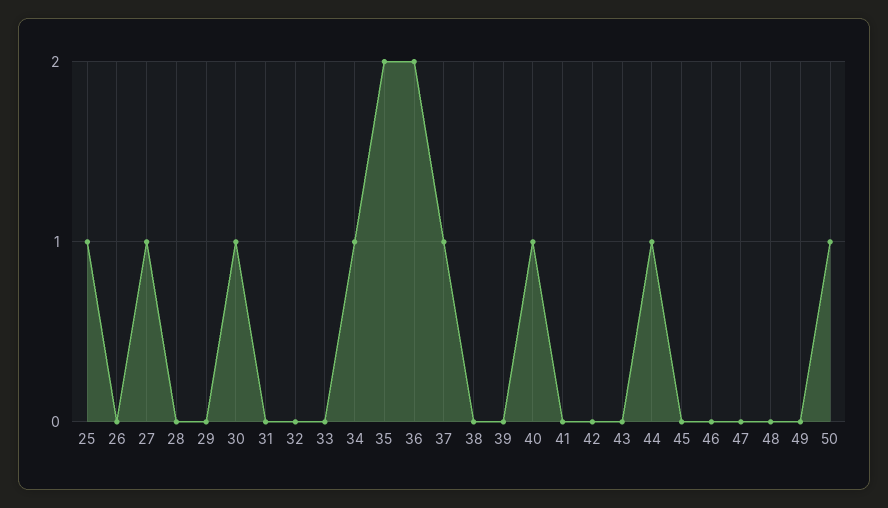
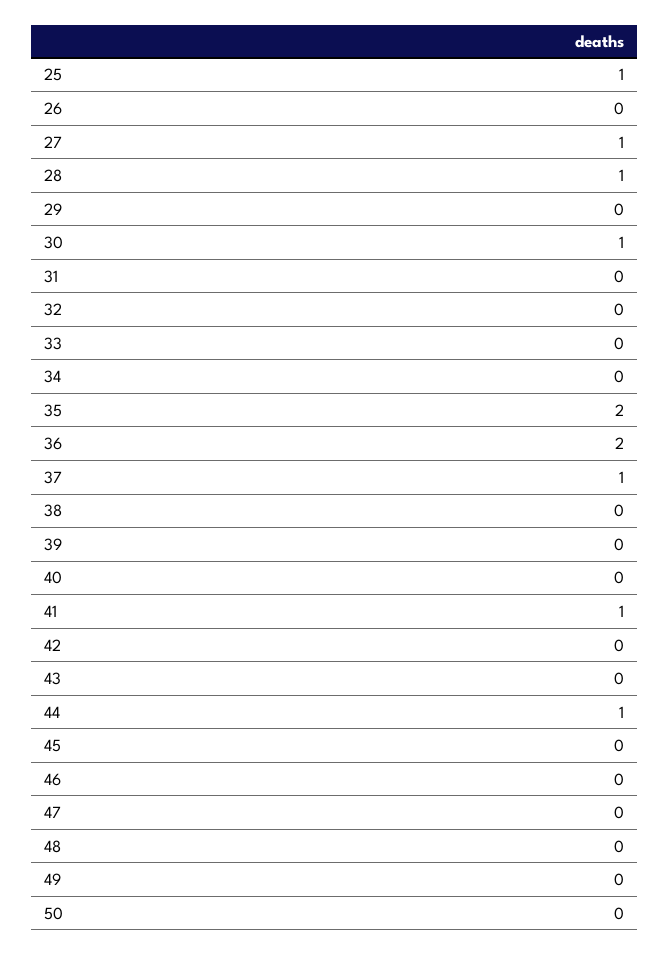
  {
    "25": 1,
    "26": 0,
    "27": 1,
-   "28": 0,
+   "28": 1,
    "29": 0,
    "30": 1,
    "31": 0,
    "32": 0,
    "33": 0,
-   "34": 1,
+   "34": 0,
    "35": 2,
    "36": 2,
    "37": 1,
    "38": 0,
    "39": 0,
-   "40": 1,
+   "40": 0,
-   "41": 0,
+   "41": 1,
    "42": 0,
    "43": 0,
    "44": 1,
    "45": 0,
    "46": 0,
    "47": 0,
    "48": 0,
    "49": 0,
-   "50": 1
+   "50": 0
  }

